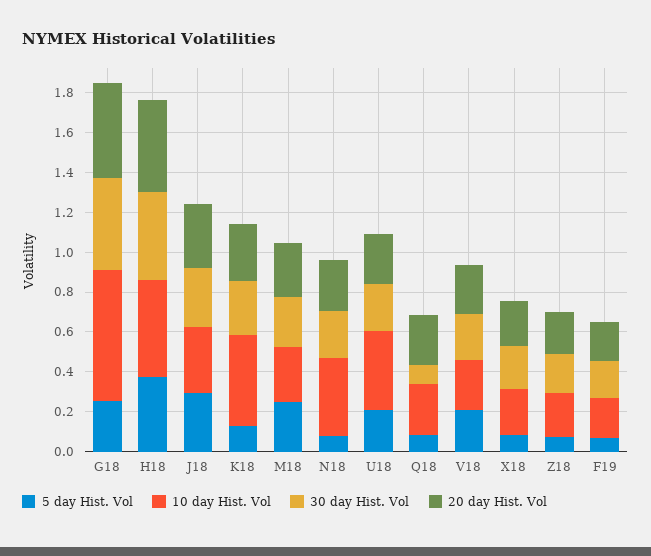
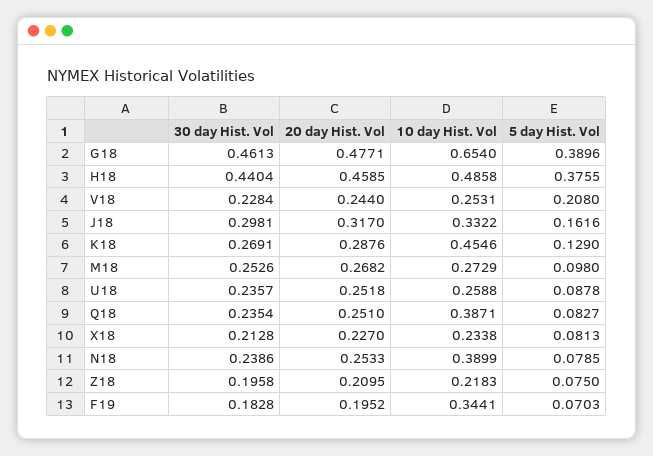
  {
    "5 day Hist. Vol": {
-     "G18": 0.25,
+     "G18": 0.3896,
      "H18": 0.3755,
-     "J18": 0.3,
+     "J18": 0.1616,
      "K18": 0.129,
-     "M18": 0.25,
+     "M18": 0.098,
      "N18": 0.0785,
-     "U18": 0.2,
+     "U18": 0.0878,
      "Q18": 0.0827,
      "V18": 0.208,
      "X18": 0.0813,
      "Z18": 0.075,
      "F19": 0.0703
    },
    "10 day Hist. Vol": {
      "G18": 0.654,
      "H18": 0.4858,
      "J18": 0.3322,
      "K18": 0.4546,
      "M18": 0.2729,
      "N18": 0.3899,
-     "U18": 0.4,
+     "U18": 0.2588,
-     "Q18": 0.25,
+     "Q18": 0.3871,
      "V18": 0.2531,
      "X18": 0.2338,
      "Z18": 0.2183,
-     "F19": 0.2
+     "F19": 0.3441
    },
    "30 day Hist. Vol": {
      "G18": 0.4613,
      "H18": 0.4404,
      "J18": 0.2981,
      "K18": 0.2691,
      "M18": 0.2526,
      "N18": 0.2386,
      "U18": 0.2357,
-     "Q18": 0.1,
+     "Q18": 0.2354,
      "V18": 0.2284,
      "X18": 0.2128,
      "Z18": 0.1958,
      "F19": 0.1828
    },
    "20 day Hist. Vol": {
      "G18": 0.4771,
      "H18": 0.4585,
      "J18": 0.317,
      "K18": 0.2876,
      "M18": 0.2682,
      "N18": 0.2533,
      "U18": 0.2518,
      "Q18": 0.251,
      "V18": 0.244,
      "X18": 0.227,
      "Z18": 0.2095,
      "F19": 0.1952
    }
  }

